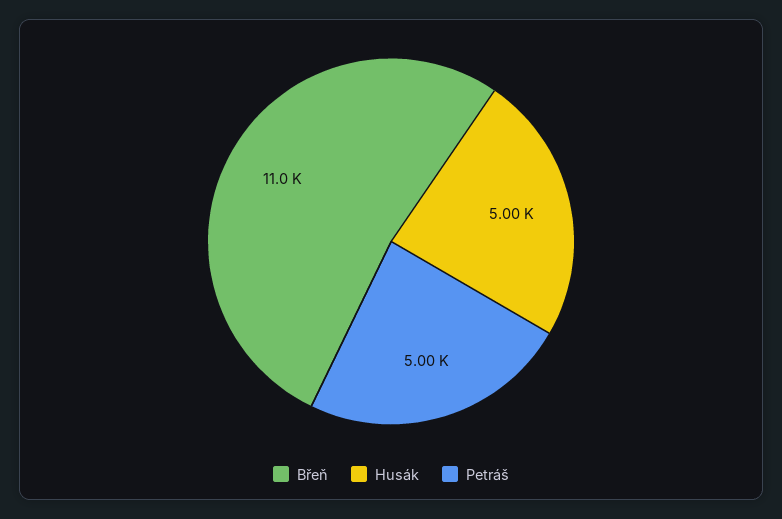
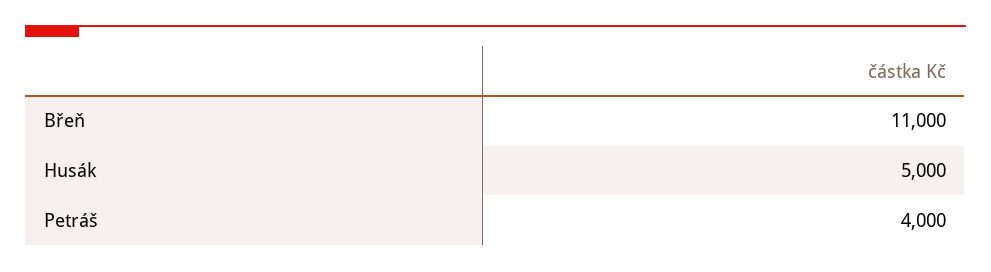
  {
    "Břeň": 11000,
    "Husák": 5000,
-   "Petráš": 5000
+   "Petráš": 4000
  }

